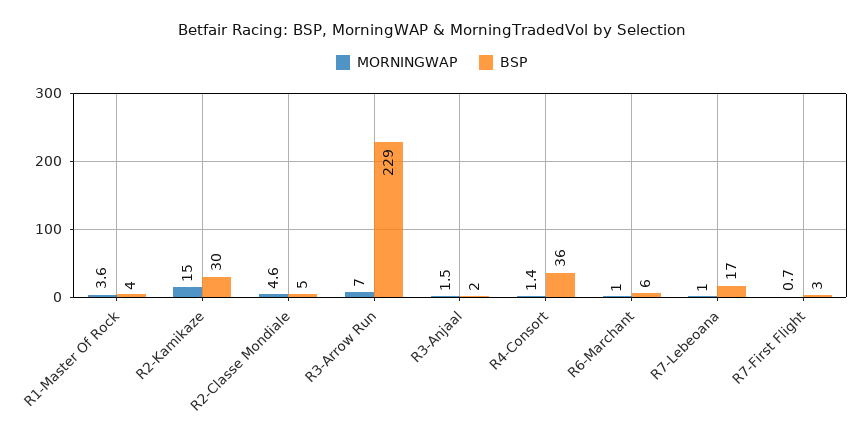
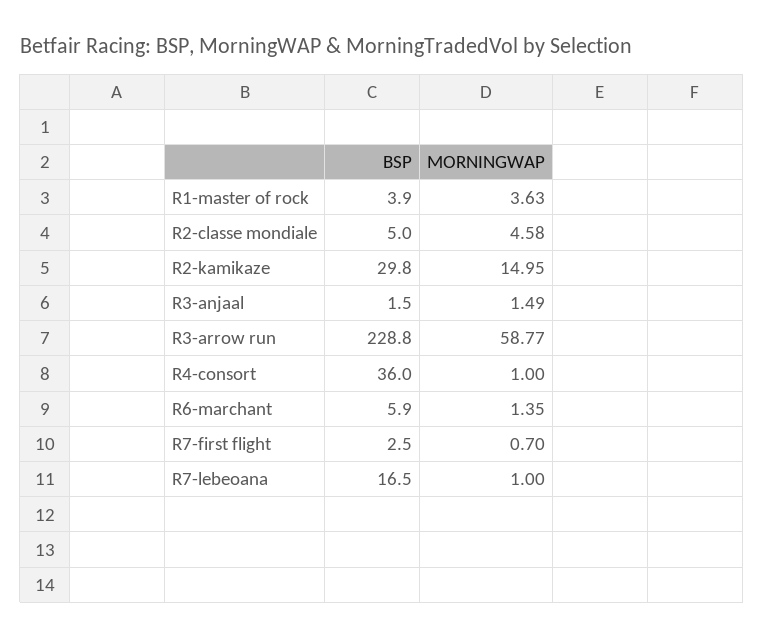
  {
    "MORNINGWAP": {
      "R1-Master Of Rock": 3.63,
      "R2-Kamikaze": 14.95,
      "R2-Classe Mondiale": 4.58,
-     "R3-Arrow Run": 7,
+     "R3-Arrow Run": 58.77,
      "R3-Anjaal": 1.49,
-     "R4-Consort": 1.4,
+     "R4-Consort": 1,
-     "R6-Marchant": 1,
+     "R6-Marchant": 1.35,
      "R7-Lebeoana": 1,
      "R7-First Flight": 0.7
    },
    "BSP": {
      "R1-Master Of Rock": 3.9,
      "R2-Kamikaze": 29.8,
      "R2-Classe Mondiale": 5,
      "R3-Arrow Run": 228.8,
      "R3-Anjaal": 1.5,
      "R4-Consort": 36,
      "R6-Marchant": 5.9,
      "R7-Lebeoana": 16.5,
      "R7-First Flight": 2.5
    }
  }

